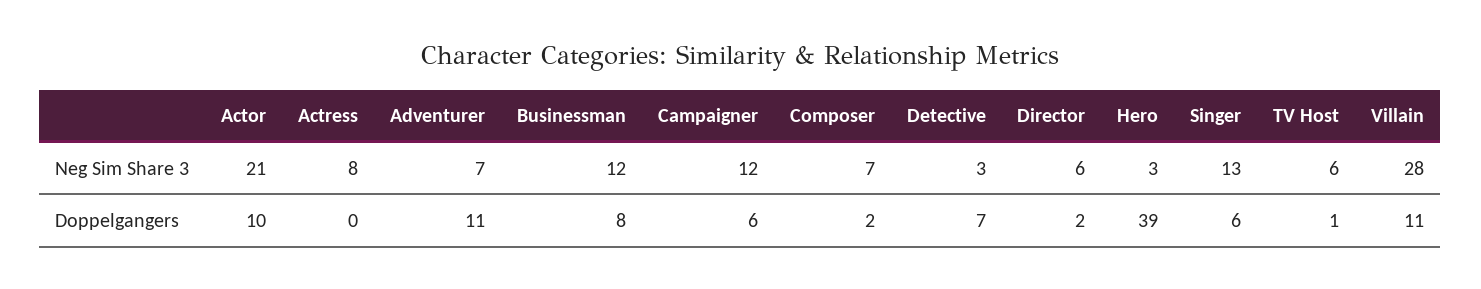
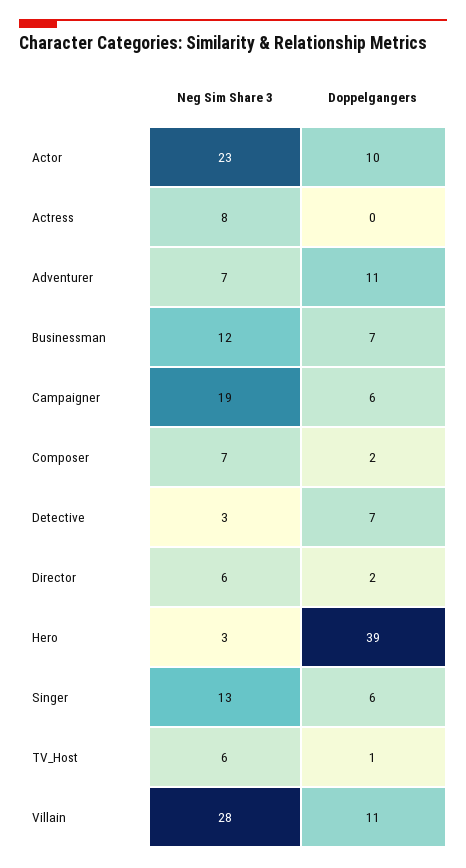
  {
    "Actor": {
-     "Neg Sim Share 3": 21,
+     "Neg Sim Share 3": 23,
      "Doppelgangers": 10
    },
    "Actress": {
      "Neg Sim Share 3": 8,
      "Doppelgangers": 0
    },
    "Adventurer": {
      "Neg Sim Share 3": 7,
      "Doppelgangers": 11
    },
    "Businessman": {
      "Neg Sim Share 3": 12,
-     "Doppelgangers": 8
+     "Doppelgangers": 7
    },
    "Campaigner": {
-     "Neg Sim Share 3": 12,
+     "Neg Sim Share 3": 19,
      "Doppelgangers": 6
    },
    "Composer": {
      "Neg Sim Share 3": 7,
      "Doppelgangers": 2
    },
    "Detective": {
      "Neg Sim Share 3": 3,
      "Doppelgangers": 7
    },
    "Director": {
      "Neg Sim Share 3": 6,
      "Doppelgangers": 2
    },
    "Hero": {
      "Neg Sim Share 3": 3,
      "Doppelgangers": 39
    },
    "Singer": {
      "Neg Sim Share 3": 13,
      "Doppelgangers": 6
    },
    "TV Host": {
      "Neg Sim Share 3": 6,
      "Doppelgangers": 1
    },
    "Villain": {
      "Neg Sim Share 3": 28,
      "Doppelgangers": 11
    }
  }

